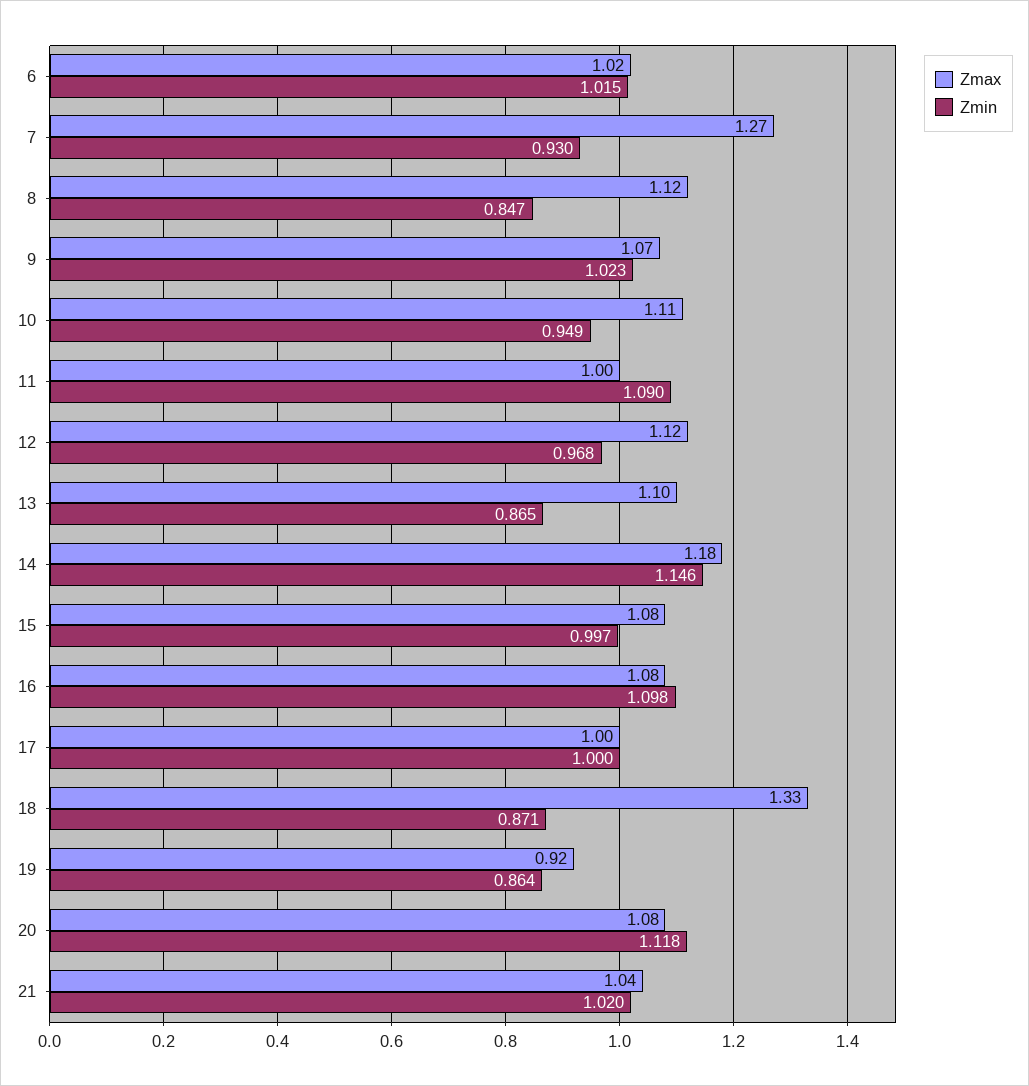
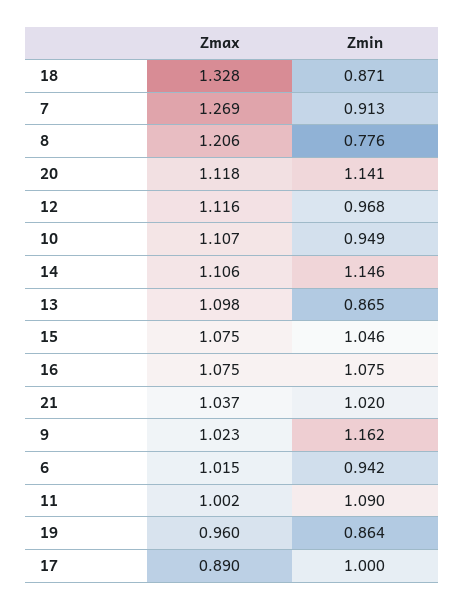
  {
    "Zmax": {
      "6": 1.015,
      "7": 1.269,
-     "8": 1.12,
+     "8": 1.206,
-     "9": 1.07,
+     "9": 1.023,
      "10": 1.107,
      "11": 1.002,
      "12": 1.116,
      "13": 1.098,
-     "14": 1.18,
+     "14": 1.106,
      "15": 1.075,
      "16": 1.075,
-     "17": 1,
+     "17": 0.89,
      "18": 1.328,
-     "19": 0.92,
+     "19": 0.96,
-     "20": 1.08,
+     "20": 1.118,
      "21": 1.037
    },
    "Zmin": {
-     "6": 1.015,
+     "6": 0.942,
-     "7": 0.93,
+     "7": 0.913,
-     "8": 0.847,
+     "8": 0.776,
-     "9": 1.023,
+     "9": 1.162,
      "10": 0.949,
      "11": 1.09,
      "12": 0.968,
      "13": 0.865,
      "14": 1.146,
-     "15": 0.997,
+     "15": 1.046,
-     "16": 1.098,
+     "16": 1.075,
      "17": 1,
      "18": 0.871,
      "19": 0.864,
-     "20": 1.118,
+     "20": 1.141,
      "21": 1.02
    }
  }

